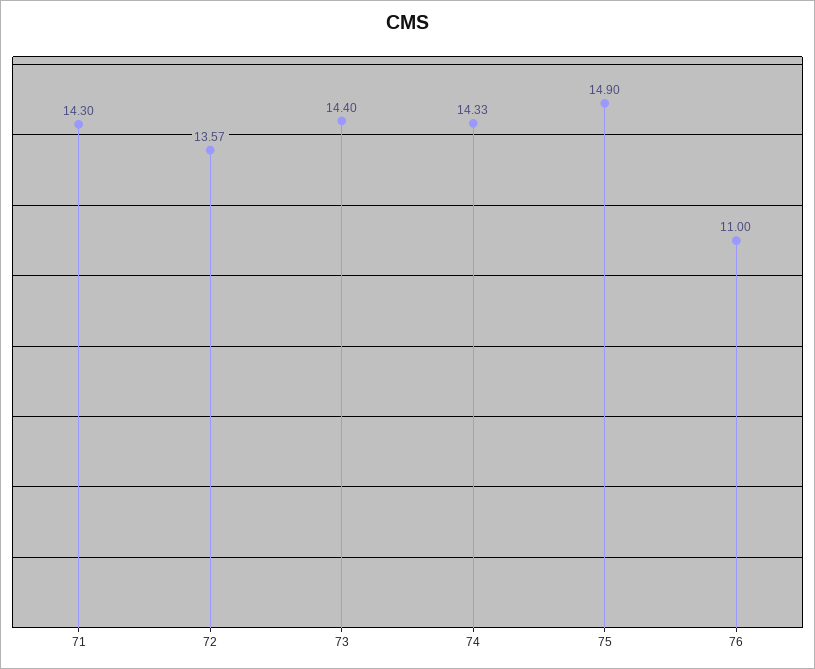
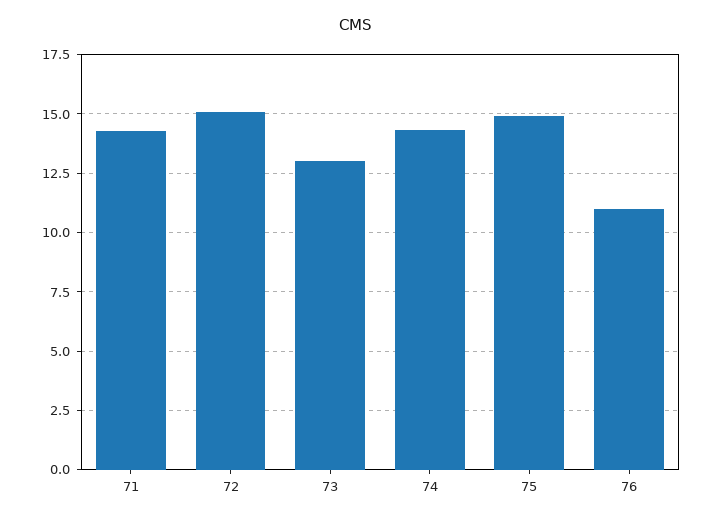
  {
    "71": 14.3,
-   "72": 13.57,
+   "72": 15,
-   "73": 14.4,
+   "73": 13,
    "74": 14.33,
    "75": 14.9,
    "76": 11
  }

